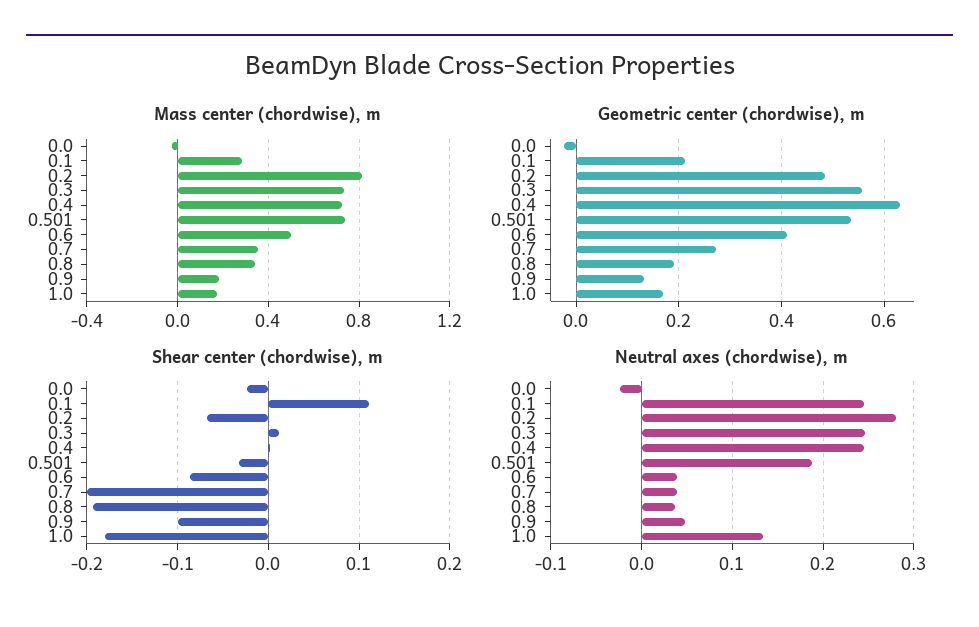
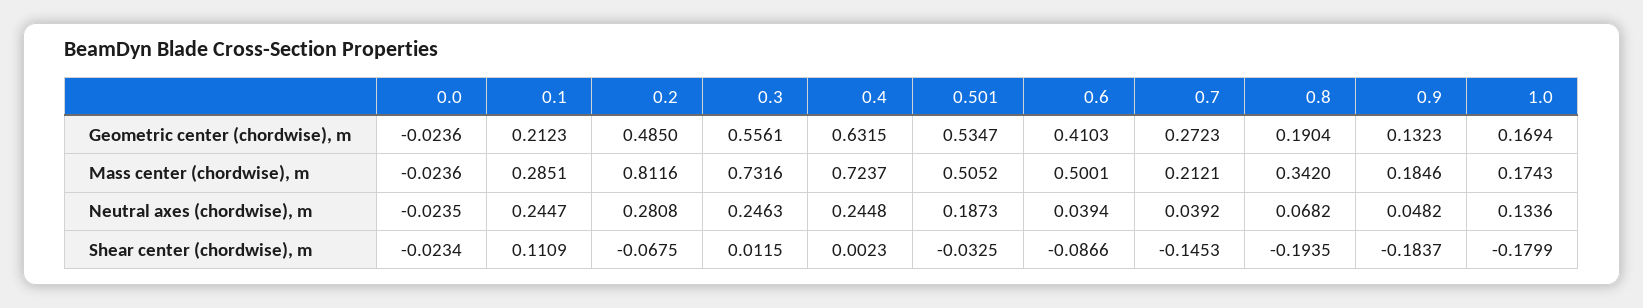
  {
    "Mass center (chordwise), m": {
      "0.0": -0.0236,
      "0.1": 0.2851,
      "0.2": 0.8116,
      "0.3": 0.7316,
      "0.4": 0.7237,
-     "0.501": 0.75,
+     "0.501": 0.5052,
      "0.6": 0.5001,
-     "0.7": 0.35,
+     "0.7": 0.2121,
      "0.8": 0.342,
      "0.9": 0.1846,
      "1.0": 0.1743
    },
    "Geometric center (chordwise), m": {
      "0.0": -0.0236,
      "0.1": 0.2123,
      "0.2": 0.485,
      "0.3": 0.5561,
      "0.4": 0.6315,
      "0.501": 0.5347,
      "0.6": 0.4103,
      "0.7": 0.2723,
      "0.8": 0.1904,
      "0.9": 0.1323,
      "1.0": 0.1694
    },
    "Shear center (chordwise), m": {
      "0.0": -0.0234,
      "0.1": 0.1109,
      "0.2": -0.0675,
      "0.3": 0.0115,
      "0.4": 0.0023,
      "0.501": -0.0325,
      "0.6": -0.0866,
-     "0.7": -0.2,
+     "0.7": -0.1453,
      "0.8": -0.1935,
-     "0.9": -0.1,
+     "0.9": -0.1837,
      "1.0": -0.1799
    },
    "Neutral axes (chordwise), m": {
      "0.0": -0.0235,
      "0.1": 0.2447,
      "0.2": 0.2808,
      "0.3": 0.2463,
      "0.4": 0.2448,
      "0.501": 0.1873,
      "0.6": 0.0394,
      "0.7": 0.0392,
-     "0.8": 0.04,
+     "0.8": 0.0682,
      "0.9": 0.0482,
      "1.0": 0.1336
    }
  }

